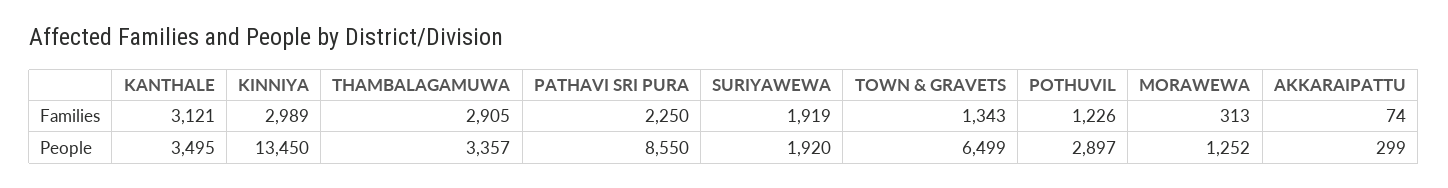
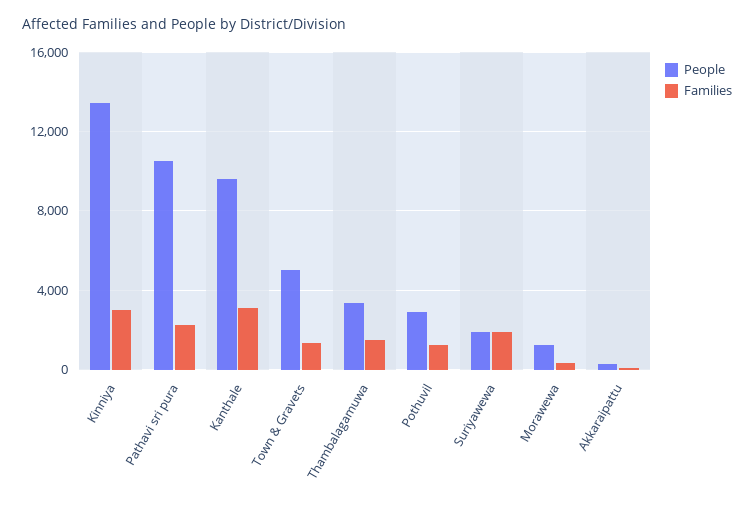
  {
    "Families": {
      "KANTHALE": 3121,
      "KINNIYA": 2989,
-     "THAMBALAGAMUWA": 2905,
+     "THAMBALAGAMUWA": 1500,
      "PATHAVI SRI PURA": 2250,
      "SURIYAWEWA": 1919,
      "TOWN & GRAVETS": 1343,
      "POTHUVIL": 1226,
      "MORAWEWA": 313,
      "AKKARAIPATTU": 74
    },
    "People": {
-     "KANTHALE": 3495,
+     "KANTHALE": 9500,
      "KINNIYA": 13450,
      "THAMBALAGAMUWA": 3357,
-     "PATHAVI SRI PURA": 8550,
+     "PATHAVI SRI PURA": 10500,
      "SURIYAWEWA": 1920,
-     "TOWN & GRAVETS": 6499,
+     "TOWN & GRAVETS": 5000,
      "POTHUVIL": 2897,
      "MORAWEWA": 1252,
      "AKKARAIPATTU": 299
    }
  }

